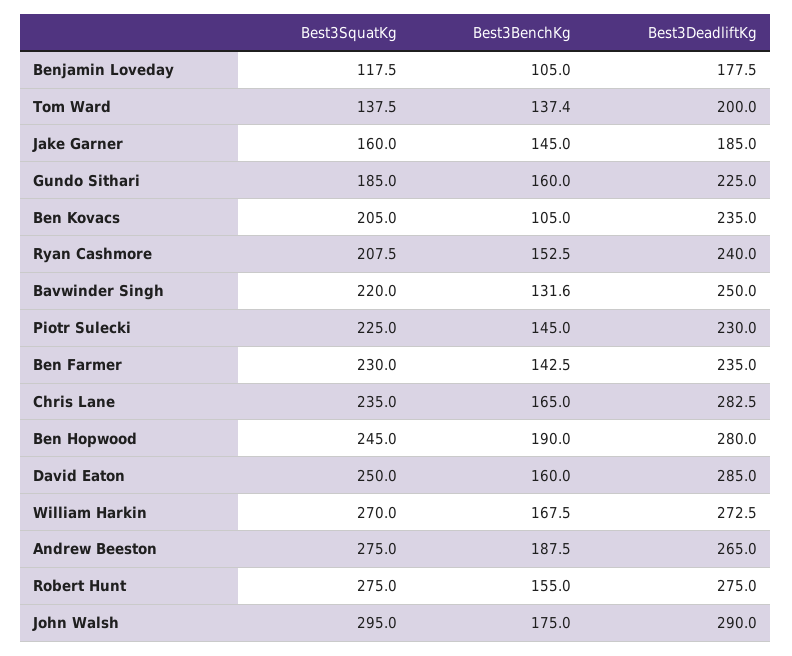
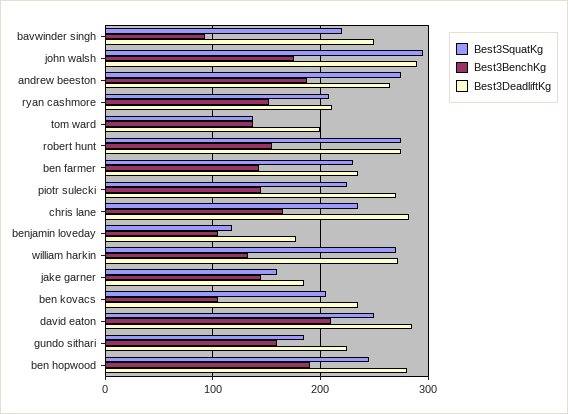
  {
    "Best3SquatKg": {
      "Benjamin Loveday": 117.5,
      "Tom Ward": 137.5,
      "Jake Garner": 160,
      "Gundo Sithari": 185,
      "Ben Kovacs": 205,
      "Ryan Cashmore": 207.5,
      "Bavwinder Singh": 220,
      "Piotr Sulecki": 225,
      "Ben Farmer": 230,
      "Chris Lane": 235,
      "Ben Hopwood": 245,
      "David Eaton": 250,
      "William Harkin": 270,
      "Andrew Beeston": 275,
      "Robert Hunt": 275,
      "John Walsh": 295
    },
    "Best3BenchKg": {
      "Benjamin Loveday": 105,
      "Tom Ward": 137.4,
      "Jake Garner": 145,
      "Gundo Sithari": 160,
      "Ben Kovacs": 105,
      "Ryan Cashmore": 152.5,
-     "Bavwinder Singh": 131.6,
+     "Bavwinder Singh": 90,
      "Piotr Sulecki": 145,
      "Ben Farmer": 142.5,
      "Chris Lane": 165,
      "Ben Hopwood": 190,
-     "David Eaton": 160,
+     "David Eaton": 210,
-     "William Harkin": 167.5,
+     "William Harkin": 130,
      "Andrew Beeston": 187.5,
      "Robert Hunt": 155,
      "John Walsh": 175
    },
    "Best3DeadliftKg": {
      "Benjamin Loveday": 177.5,
      "Tom Ward": 200,
      "Jake Garner": 185,
      "Gundo Sithari": 225,
      "Ben Kovacs": 235,
-     "Ryan Cashmore": 240,
+     "Ryan Cashmore": 210,
      "Bavwinder Singh": 250,
-     "Piotr Sulecki": 230,
+     "Piotr Sulecki": 270,
      "Ben Farmer": 235,
      "Chris Lane": 282.5,
      "Ben Hopwood": 280,
      "David Eaton": 285,
      "William Harkin": 272.5,
      "Andrew Beeston": 265,
      "Robert Hunt": 275,
      "John Walsh": 290
    }
  }

